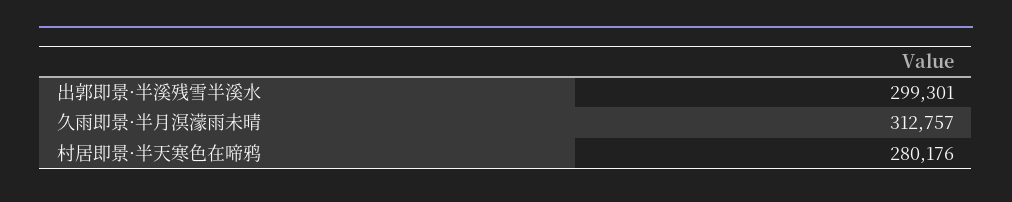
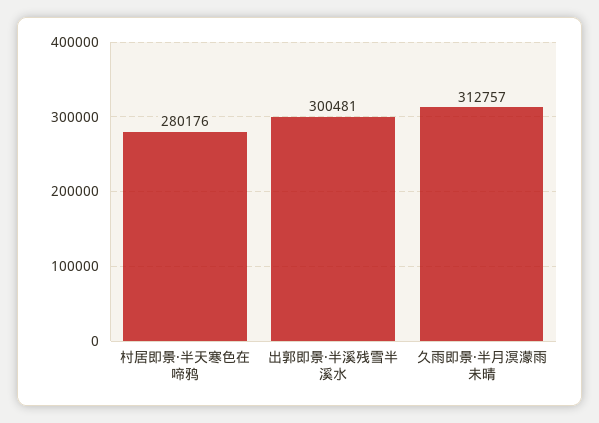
  {
-   "出郭即景·半溪残雪半溪水": 299301,
+   "出郭即景·半溪残雪半溪水": 300481,
    "久雨即景·半月溟濛雨未晴": 312757,
    "村居即景·半天寒色在啼鸦": 280176
  }

